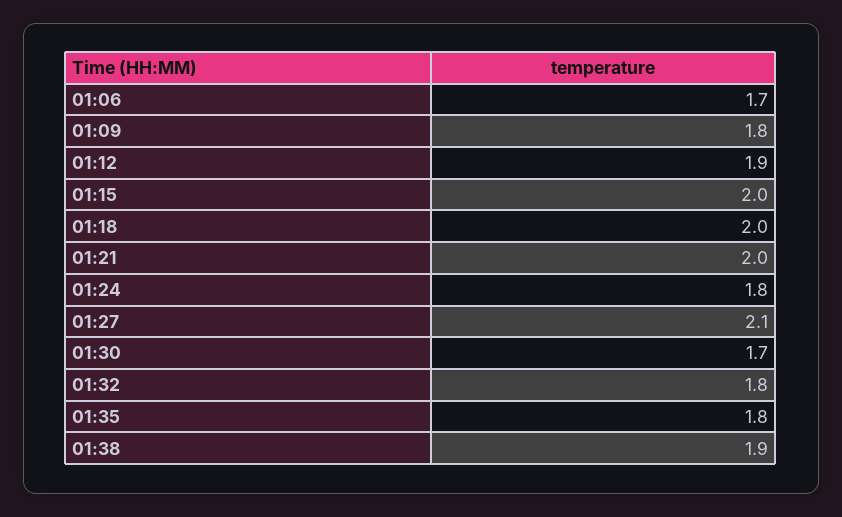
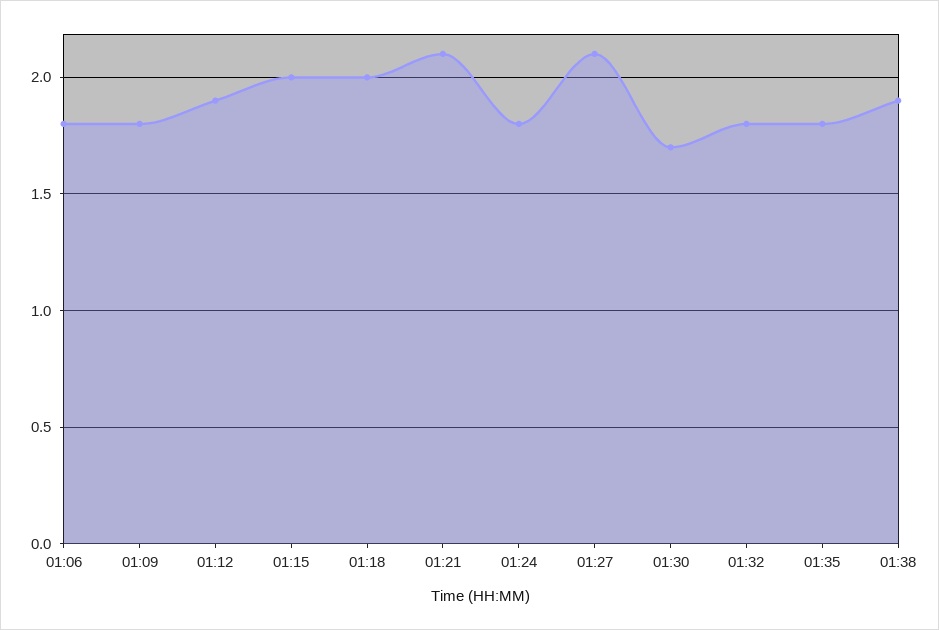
  {
-   "01:06": 1.7,
+   "01:06": 1.8,
    "01:09": 1.8,
    "01:12": 1.9,
    "01:15": 2,
    "01:18": 2,
-   "01:21": 2,
+   "01:21": 2.1,
    "01:24": 1.8,
    "01:27": 2.1,
    "01:30": 1.7,
    "01:32": 1.8,
    "01:35": 1.8,
    "01:38": 1.9
  }

